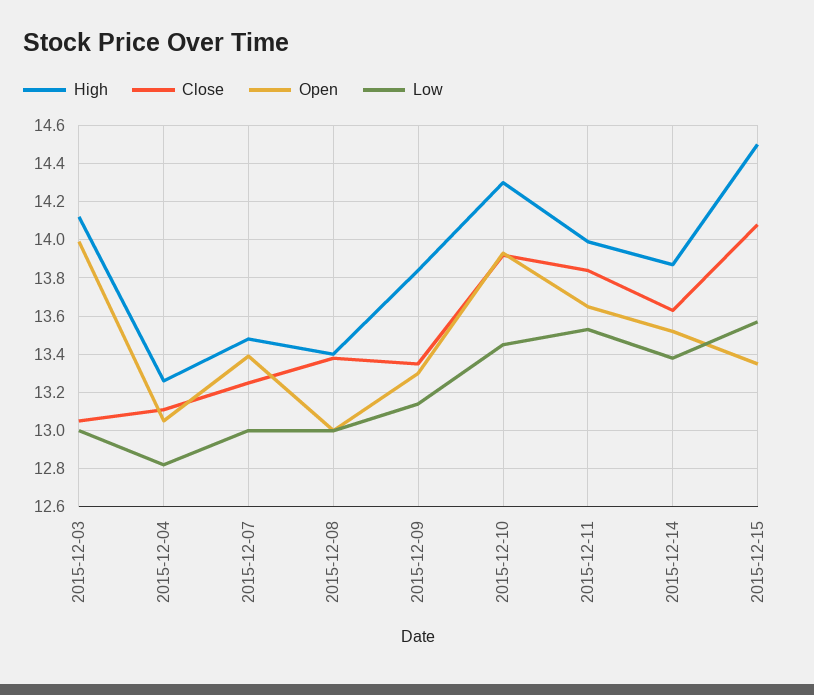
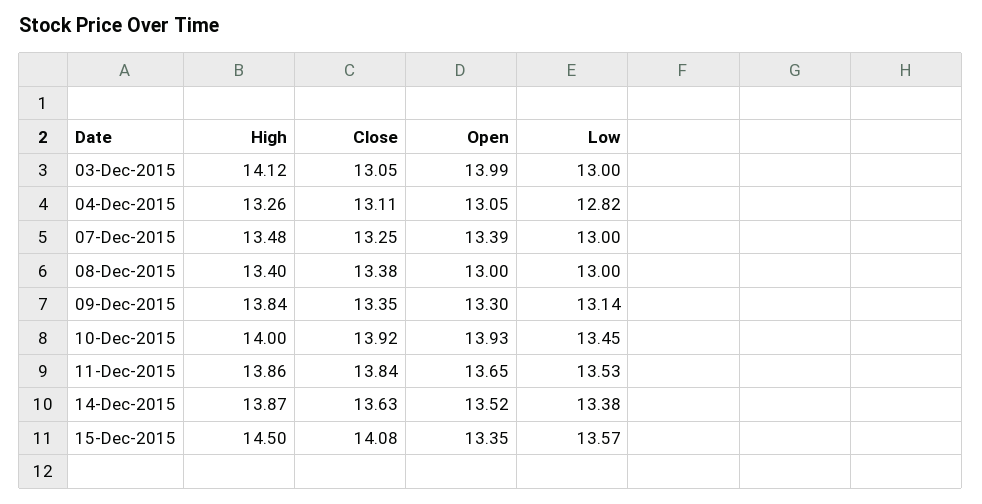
  {
    "High": {
      "2015-12-03": 14.12,
      "2015-12-04": 13.26,
      "2015-12-07": 13.48,
      "2015-12-08": 13.4,
      "2015-12-09": 13.84,
-     "2015-12-10": 14.3,
+     "2015-12-10": 14,
-     "2015-12-11": 14,
+     "2015-12-11": 13.86,
      "2015-12-14": 13.87,
      "2015-12-15": 14.5
    },
    "Close": {
      "2015-12-03": 13.05,
      "2015-12-04": 13.11,
      "2015-12-07": 13.25,
      "2015-12-08": 13.38,
      "2015-12-09": 13.35,
      "2015-12-10": 13.92,
      "2015-12-11": 13.84,
      "2015-12-14": 13.63,
      "2015-12-15": 14.08
    },
    "Open": {
      "2015-12-03": 13.99,
      "2015-12-04": 13.05,
      "2015-12-07": 13.39,
      "2015-12-08": 13,
      "2015-12-09": 13.3,
      "2015-12-10": 13.93,
      "2015-12-11": 13.65,
      "2015-12-14": 13.52,
      "2015-12-15": 13.35
    },
    "Low": {
      "2015-12-03": 13,
      "2015-12-04": 12.82,
      "2015-12-07": 13,
      "2015-12-08": 13,
      "2015-12-09": 13.14,
      "2015-12-10": 13.45,
      "2015-12-11": 13.53,
      "2015-12-14": 13.38,
      "2015-12-15": 13.57
    }
  }

